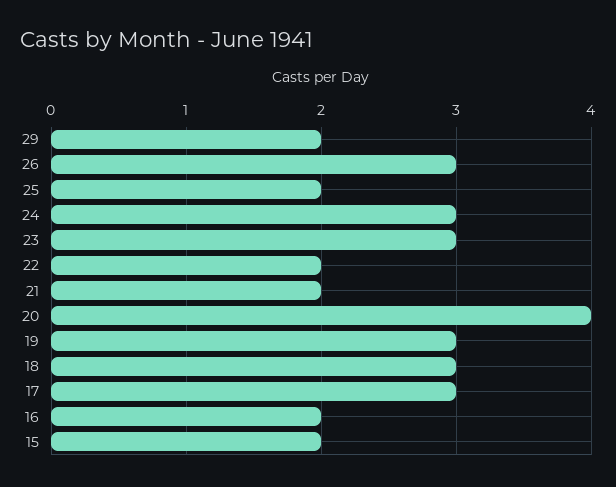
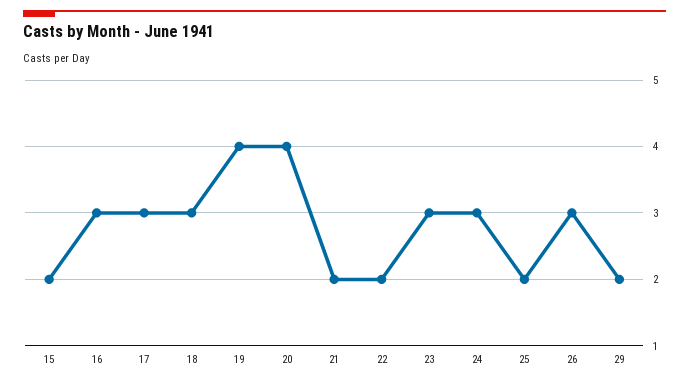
  {
    "29": 2,
    "26": 3,
    "25": 2,
    "24": 3,
    "23": 3,
    "22": 2,
    "21": 2,
    "20": 4,
-   "19": 3,
+   "19": 4,
    "18": 3,
    "17": 3,
-   "16": 2,
+   "16": 3,
    "15": 2
  }

